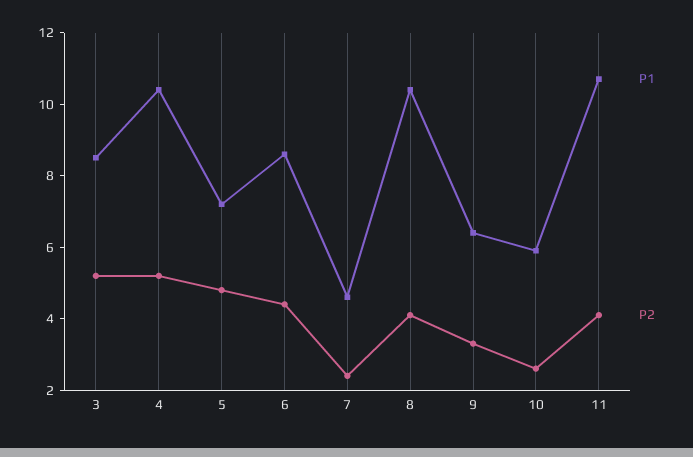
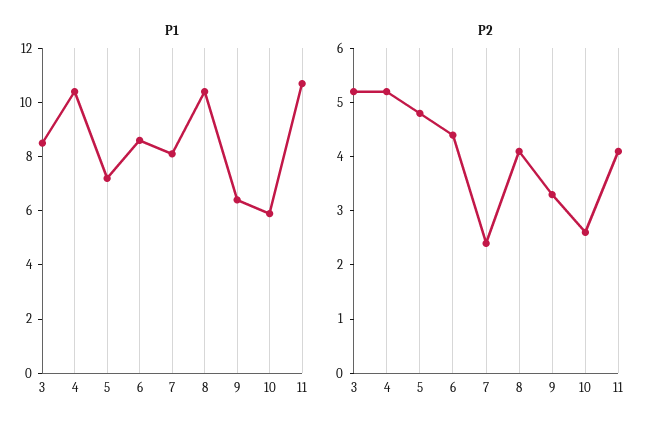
  {
    "P1": {
      "3": 8.5,
      "4": 10.5,
      "5": 7,
      "6": 8.5,
-     "7": 4.5,
+     "7": 8,
      "8": 10.5,
      "9": 6.5,
      "10": 6,
      "11": 10.5
    },
    "P2": {
      "3": 5,
      "4": 5,
      "5": 5,
      "6": 4.5,
      "7": 2.5,
      "8": 4,
      "9": 3.5,
      "10": 2.5,
      "11": 4
    }
  }

